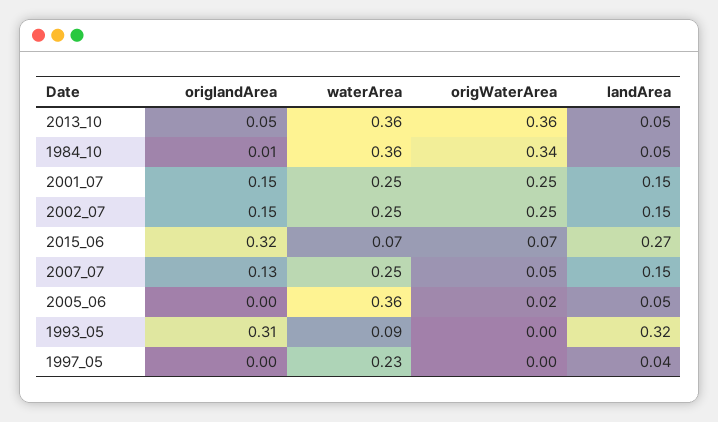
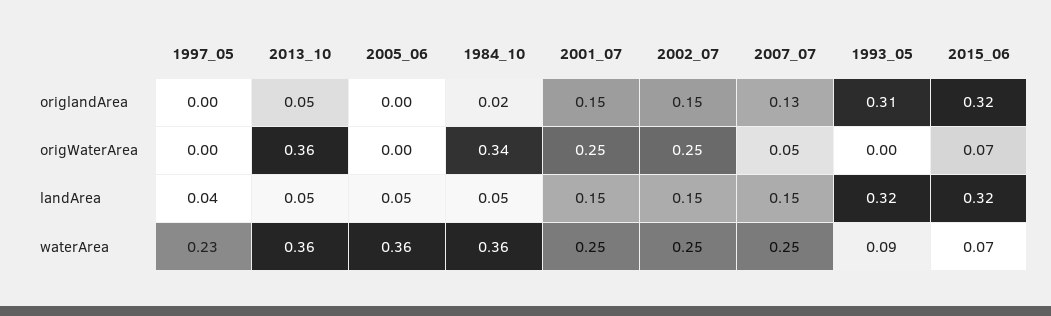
  {
    "origlandArea": {
      "2013_10": 0.05,
-     "1984_10": 0.01,
+     "1984_10": 0.02,
      "2001_07": 0.15,
      "2002_07": 0.15,
      "2015_06": 0.32,
      "2007_07": 0.13,
      "2005_06": 0,
      "1993_05": 0.31,
      "1997_05": 0
    },
    "waterArea": {
      "2013_10": 0.36,
      "1984_10": 0.36,
      "2001_07": 0.25,
      "2002_07": 0.25,
      "2015_06": 0.07,
      "2007_07": 0.25,
      "2005_06": 0.36,
      "1993_05": 0.09,
      "1997_05": 0.23
    },
    "origWaterArea": {
      "2013_10": 0.36,
      "1984_10": 0.34,
      "2001_07": 0.25,
      "2002_07": 0.25,
      "2015_06": 0.07,
      "2007_07": 0.05,
-     "2005_06": 0.02,
+     "2005_06": 0,
      "1993_05": 0,
      "1997_05": 0
    },
    "landArea": {
      "2013_10": 0.05,
      "1984_10": 0.05,
      "2001_07": 0.15,
      "2002_07": 0.15,
-     "2015_06": 0.27,
+     "2015_06": 0.32,
      "2007_07": 0.15,
      "2005_06": 0.05,
      "1993_05": 0.32,
      "1997_05": 0.04
    }
  }

